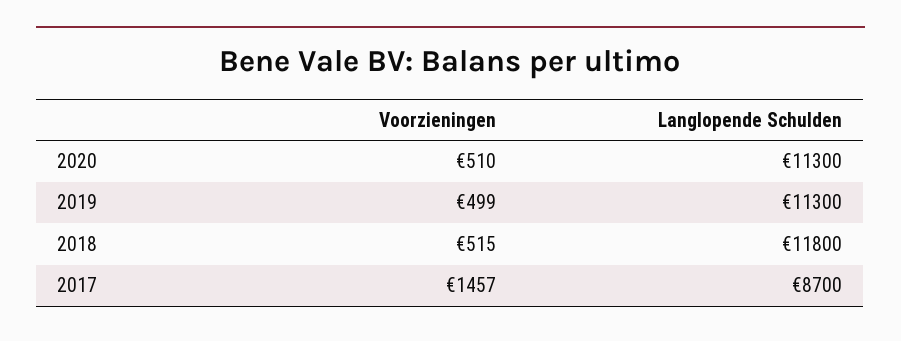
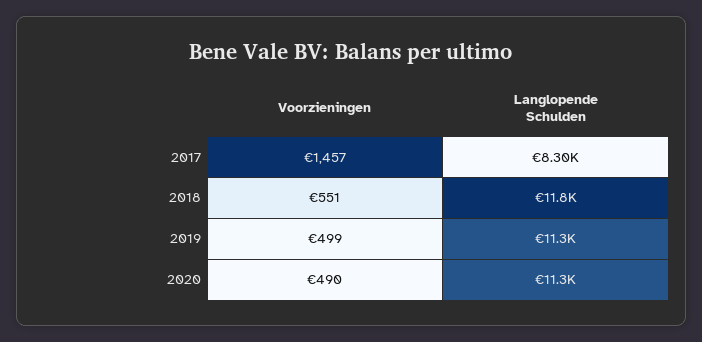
  {
    "Voorzieningen": {
-     "2020": 510,
+     "2020": 490,
      "2019": 499,
-     "2018": 515,
+     "2018": 551,
      "2017": 1457
    },
    "Langlopende Schulden": {
      "2020": 11300,
      "2019": 11300,
      "2018": 11800,
-     "2017": 8700
+     "2017": 8300
    }
  }

